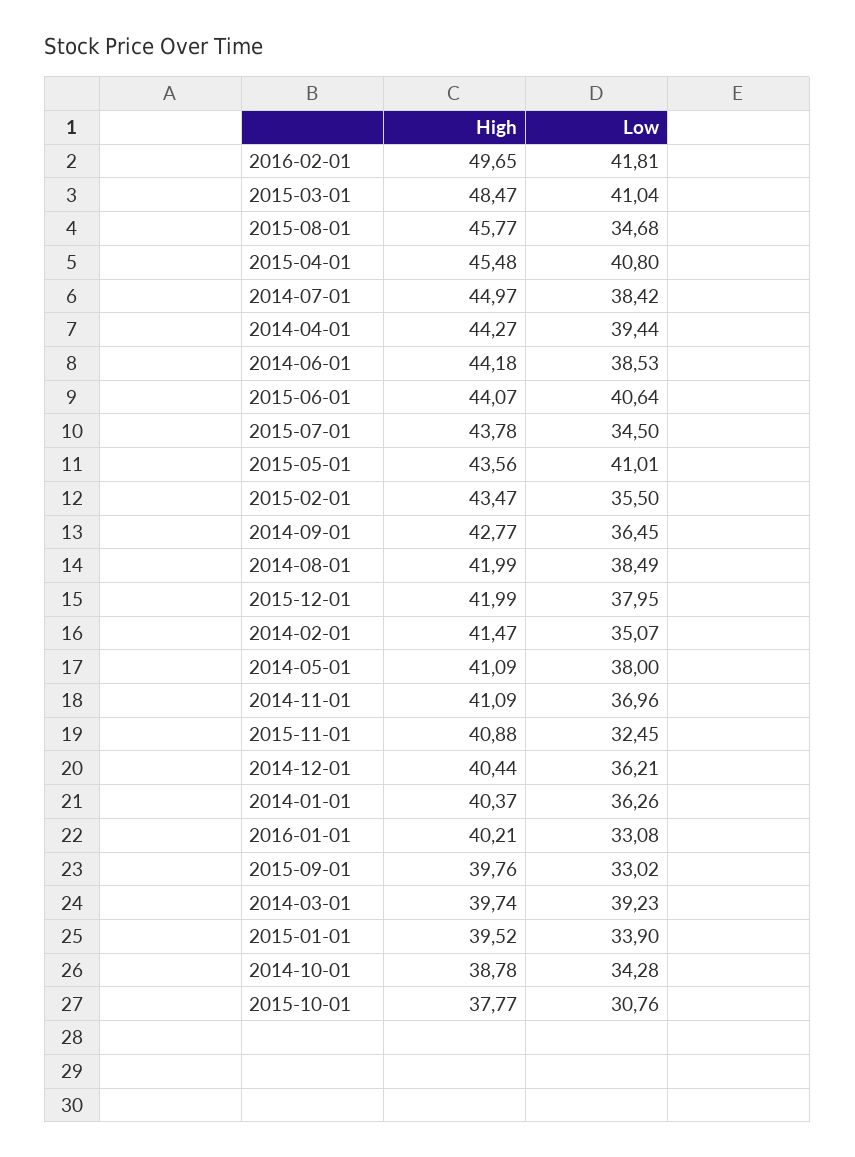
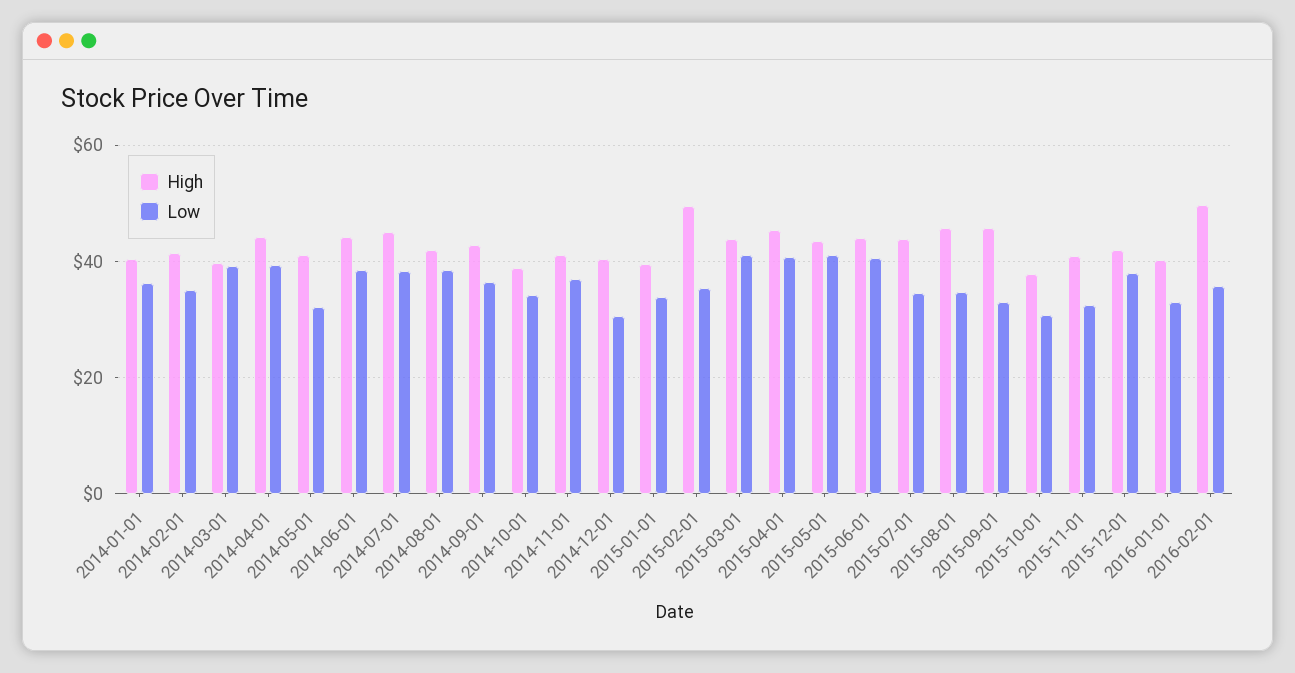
  {
    "High": {
      "2016-02-01": 49.65,
-     "2015-03-01": 48.47,
+     "2015-03-01": 44,
      "2015-08-01": 45.77,
      "2015-04-01": 45.48,
      "2014-07-01": 44.97,
      "2014-04-01": 44.27,
      "2014-06-01": 44.18,
      "2015-06-01": 44.07,
      "2015-07-01": 43.78,
      "2015-05-01": 43.56,
-     "2015-02-01": 43.47,
+     "2015-02-01": 50,
      "2014-09-01": 42.77,
      "2014-08-01": 41.99,
      "2015-12-01": 41.99,
      "2014-02-01": 41.47,
      "2014-05-01": 41.09,
      "2014-11-01": 41.09,
      "2015-11-01": 40.88,
      "2014-12-01": 40.44,
      "2014-01-01": 40.37,
      "2016-01-01": 40.21,
-     "2015-09-01": 39.76,
+     "2015-09-01": 46,
      "2014-03-01": 39.74,
      "2015-01-01": 39.52,
      "2014-10-01": 38.78,
      "2015-10-01": 37.77
    },
    "Low": {
-     "2016-02-01": 41.81,
+     "2016-02-01": 36,
      "2015-03-01": 41.04,
      "2015-08-01": 34.68,
      "2015-04-01": 40.8,
      "2014-07-01": 38.42,
      "2014-04-01": 39.44,
      "2014-06-01": 38.53,
      "2015-06-01": 40.64,
      "2015-07-01": 34.5,
      "2015-05-01": 41.01,
      "2015-02-01": 35.5,
      "2014-09-01": 36.45,
      "2014-08-01": 38.49,
      "2015-12-01": 37.95,
      "2014-02-01": 35.07,
-     "2014-05-01": 38,
+     "2014-05-01": 32,
      "2014-11-01": 36.96,
      "2015-11-01": 32.45,
-     "2014-12-01": 36.21,
+     "2014-12-01": 30,
      "2014-01-01": 36.26,
      "2016-01-01": 33.08,
      "2015-09-01": 33.02,
      "2014-03-01": 39.23,
      "2015-01-01": 33.9,
      "2014-10-01": 34.28,
      "2015-10-01": 30.76
    }
  }

